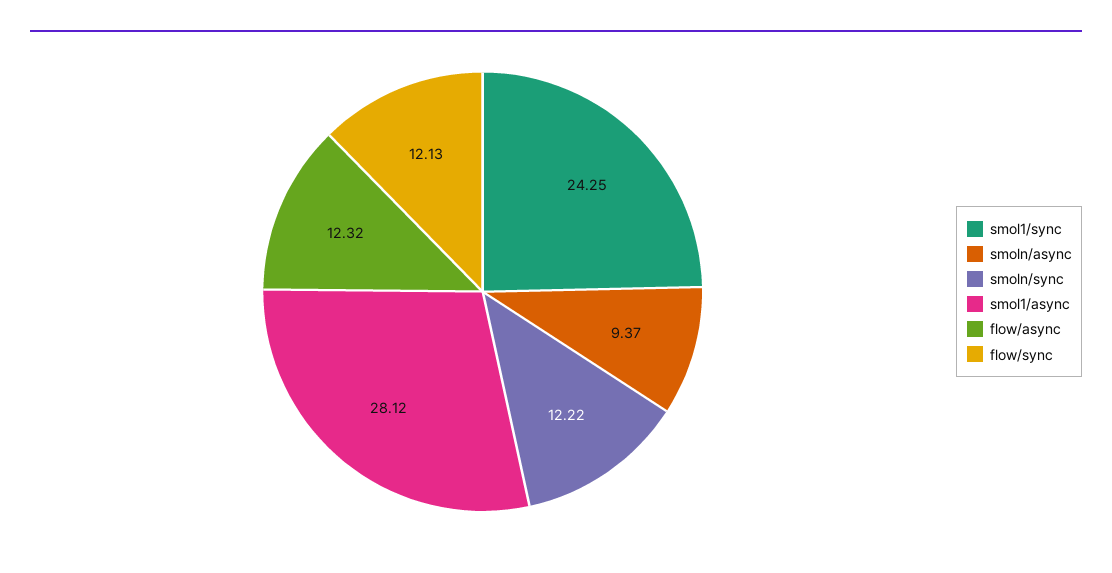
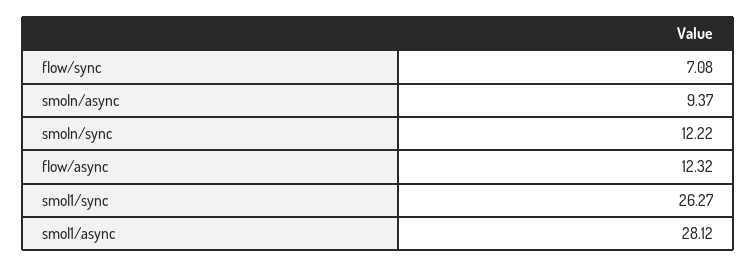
  {
-   "smol1/sync": 24.25,
+   "smol1/sync": 26.27,
    "smoln/async": 9.37,
    "smoln/sync": 12.22,
    "smol1/async": 28.12,
    "flow/async": 12.32,
-   "flow/sync": 12.13
+   "flow/sync": 7.08
  }

